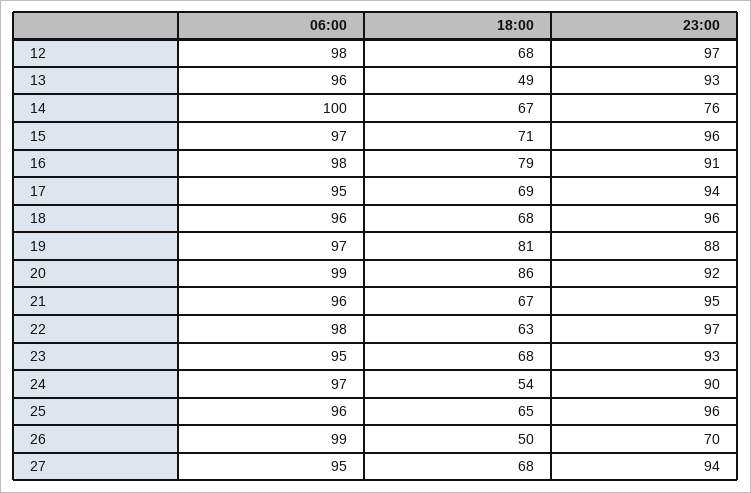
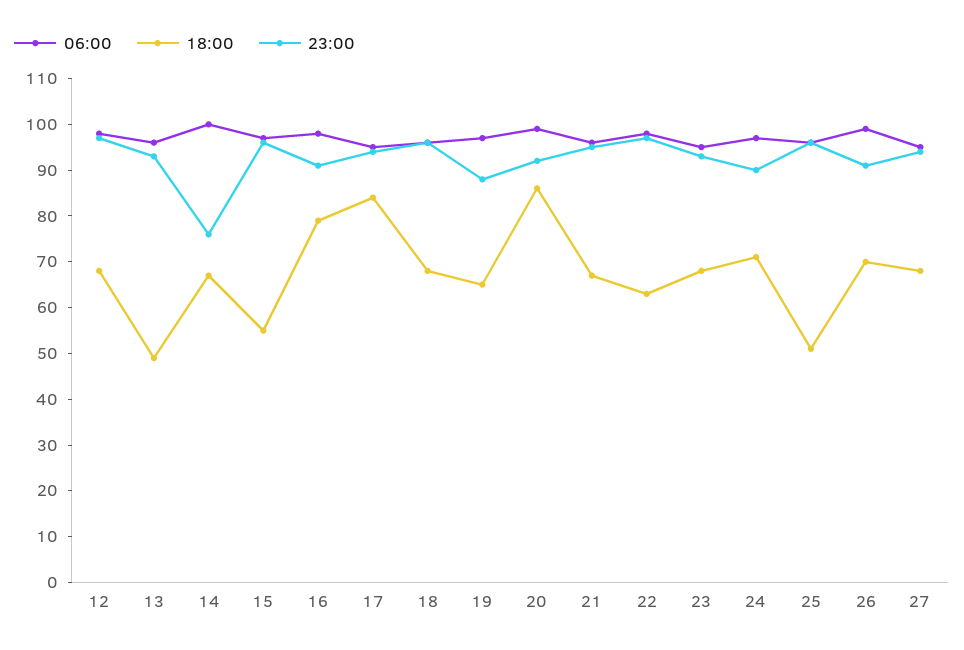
  {
    "06:00": {
      "12": 98,
      "13": 96,
      "14": 100,
      "15": 97,
      "16": 98,
      "17": 95,
      "18": 96,
      "19": 97,
      "20": 99,
      "21": 96,
      "22": 98,
      "23": 95,
      "24": 97,
      "25": 96,
      "26": 99,
      "27": 95
    },
    "18:00": {
      "12": 68,
      "13": 49,
      "14": 67,
-     "15": 71,
+     "15": 55,
      "16": 79,
-     "17": 69,
+     "17": 85,
      "18": 68,
-     "19": 81,
+     "19": 65,
      "20": 86,
      "21": 67,
      "22": 63,
      "23": 68,
-     "24": 54,
+     "24": 70,
-     "25": 65,
+     "25": 50,
-     "26": 50,
+     "26": 70,
      "27": 68
    },
    "23:00": {
      "12": 97,
      "13": 93,
      "14": 76,
      "15": 96,
      "16": 91,
      "17": 94,
      "18": 96,
      "19": 88,
      "20": 92,
      "21": 95,
      "22": 97,
      "23": 93,
      "24": 90,
      "25": 96,
-     "26": 70,
+     "26": 90,
      "27": 94
    }
  }

